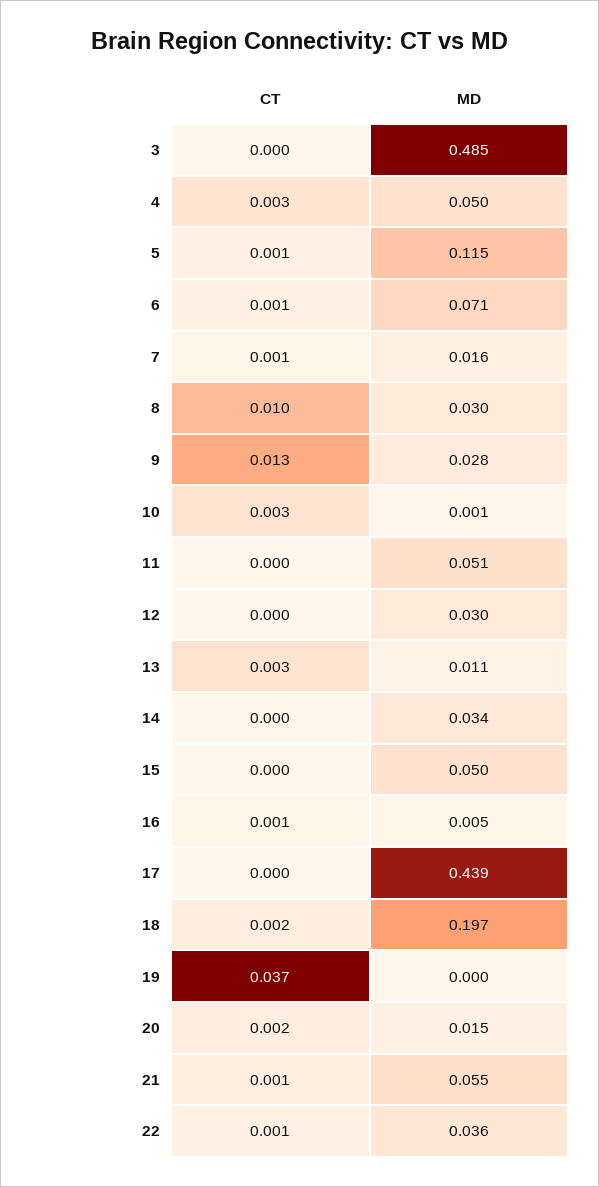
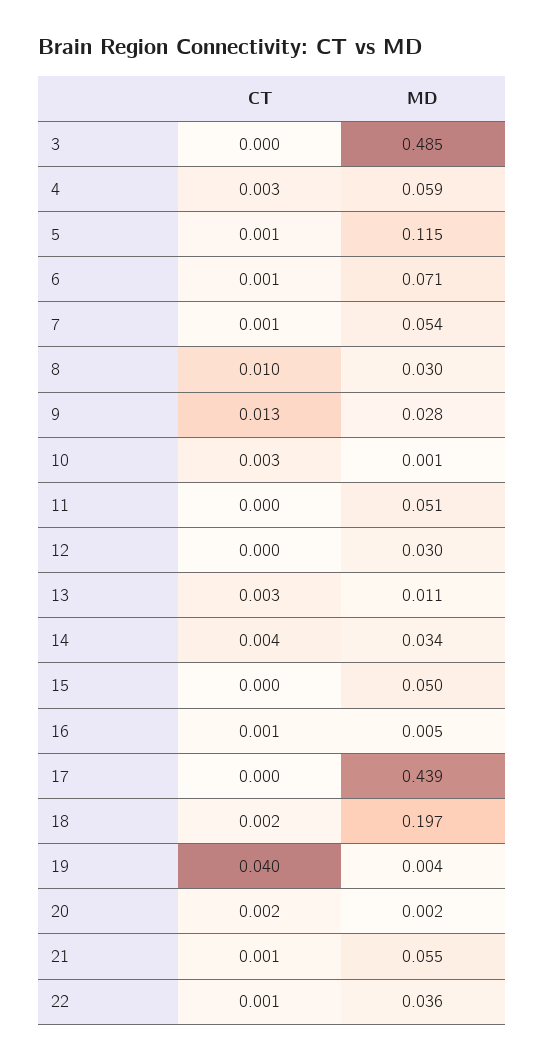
  {
    "CT": {
      "3": 0,
      "4": 0.003,
      "5": 0.001,
      "6": 0.001,
      "7": 0.001,
      "8": 0.01,
      "9": 0.013,
      "10": 0.003,
      "11": 0,
      "12": 0,
      "13": 0.003,
-     "14": 0,
+     "14": 0.004,
      "15": 0,
      "16": 0.001,
      "17": 0,
      "18": 0.002,
-     "19": 0.037,
+     "19": 0.04,
      "20": 0.002,
      "21": 0.001,
      "22": 0.001
    },
    "MD": {
      "3": 0.485,
-     "4": 0.05,
+     "4": 0.059,
      "5": 0.115,
      "6": 0.071,
-     "7": 0.016,
+     "7": 0.054,
      "8": 0.03,
      "9": 0.028,
      "10": 0.001,
      "11": 0.051,
      "12": 0.03,
      "13": 0.011,
      "14": 0.034,
      "15": 0.05,
      "16": 0.005,
      "17": 0.439,
      "18": 0.197,
-     "19": 0,
+     "19": 0.004,
-     "20": 0.015,
+     "20": 0.002,
      "21": 0.055,
      "22": 0.036
    }
  }

